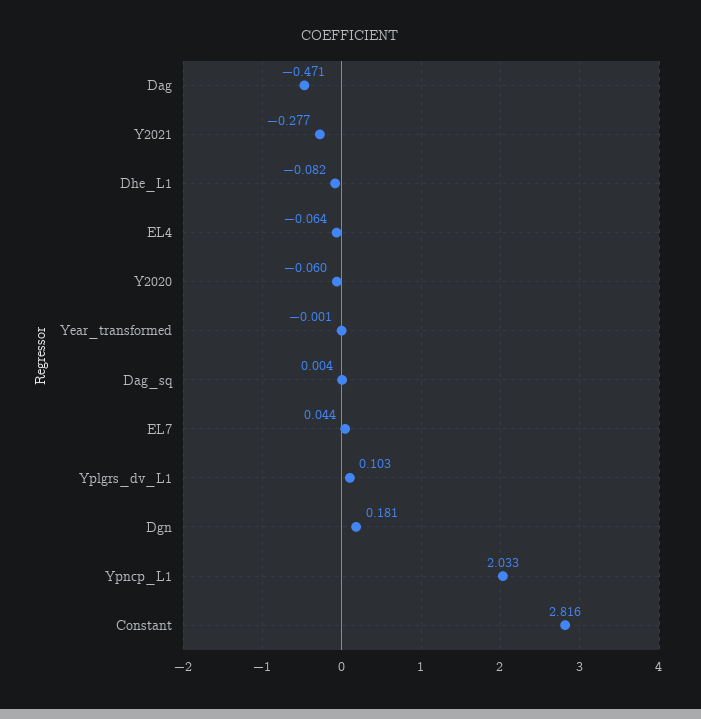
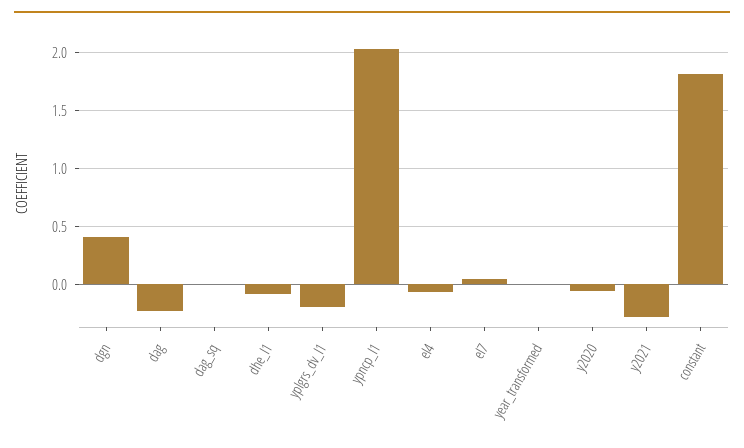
  {
-   "Dag": -0.471,
+   "Dag": -0.2,
    "Y2021": -0.277,
    "Dhe_L1": -0.082,
    "EL4": -0.064,
    "Y2020": -0.06,
    "Year_transformed": -0.001,
    "Dag_sq": 0.004,
    "EL7": 0.044,
-   "Yplgrs_dv_L1": 0.103,
+   "Yplgrs_dv_L1": -0.2,
-   "Dgn": 0.181,
+   "Dgn": 0.4,
    "Ypncp_L1": 2.033,
-   "Constant": 2.816
+   "Constant": 1.8
  }

